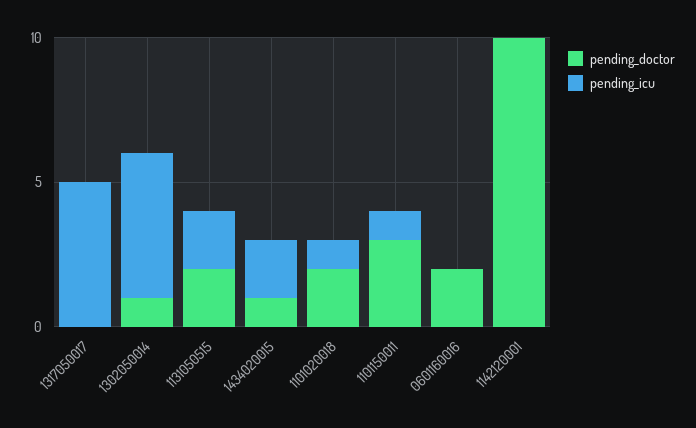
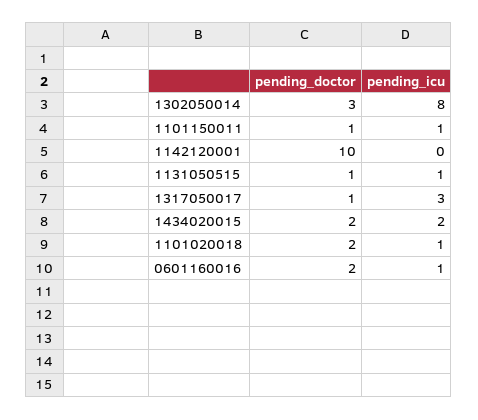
  {
    "pending_doctor": {
-     "1317050017": 0,
+     "1317050017": 1,
-     "1302050014": 1,
+     "1302050014": 3,
-     "1131050515": 2,
+     "1131050515": 1,
-     "1434020015": 1,
+     "1434020015": 2,
      "1101020018": 2,
-     "1101150011": 3,
+     "1101150011": 1,
      "0601160016": 2,
      "1142120001": 10
    },
    "pending_icu": {
-     "1317050017": 5,
+     "1317050017": 3,
-     "1302050014": 5,
+     "1302050014": 8,
-     "1131050515": 2,
+     "1131050515": 1,
      "1434020015": 2,
      "1101020018": 1,
      "1101150011": 1,
-     "0601160016": 0,
+     "0601160016": 1,
      "1142120001": 0
    }
  }

